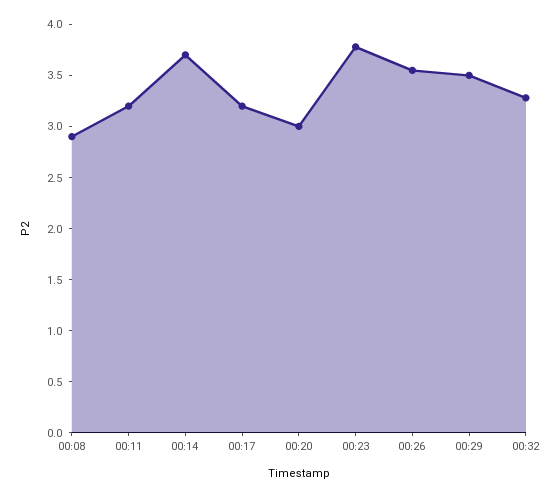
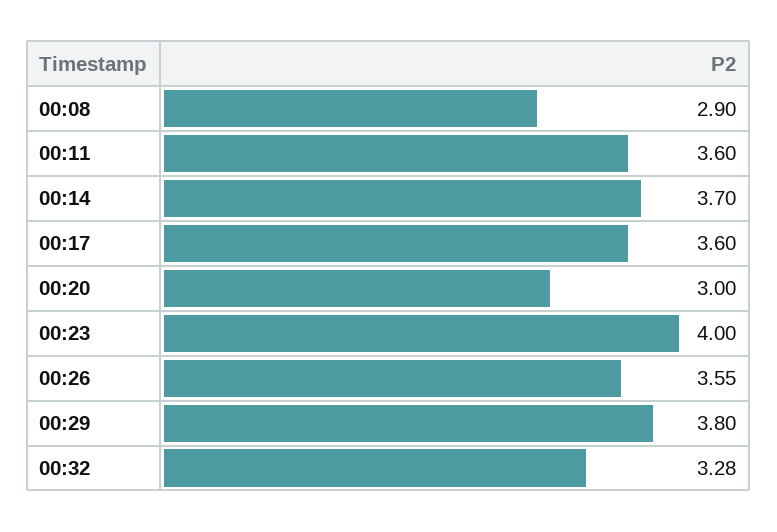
  {
    "00:08": 2.9,
-   "00:11": 3.2,
+   "00:11": 3.6,
    "00:14": 3.7,
-   "00:17": 3.2,
+   "00:17": 3.6,
    "00:20": 3,
-   "00:23": 3.8,
+   "00:23": 4,
    "00:26": 3.55,
-   "00:29": 3.5,
+   "00:29": 3.8,
    "00:32": 3.28
  }

